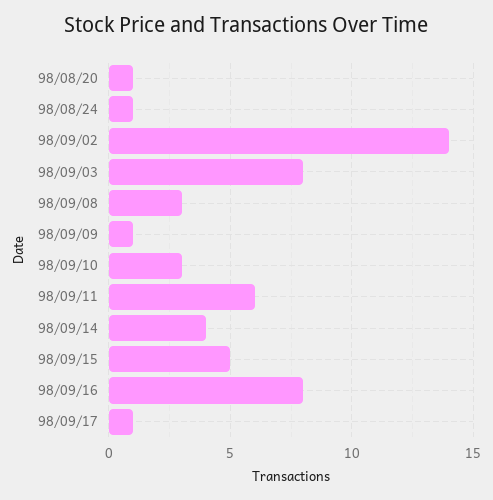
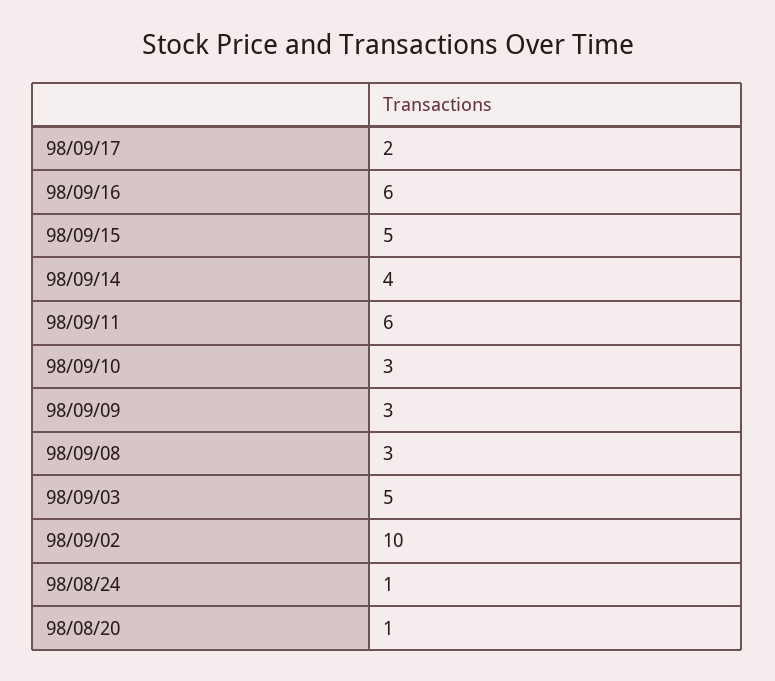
  {
    "98/08/20": 1,
    "98/08/24": 1,
-   "98/09/02": 14,
+   "98/09/02": 10,
-   "98/09/03": 8,
+   "98/09/03": 5,
    "98/09/08": 3,
-   "98/09/09": 1,
+   "98/09/09": 3,
    "98/09/10": 3,
    "98/09/11": 6,
    "98/09/14": 4,
    "98/09/15": 5,
-   "98/09/16": 8,
+   "98/09/16": 6,
-   "98/09/17": 1
+   "98/09/17": 2
  }

